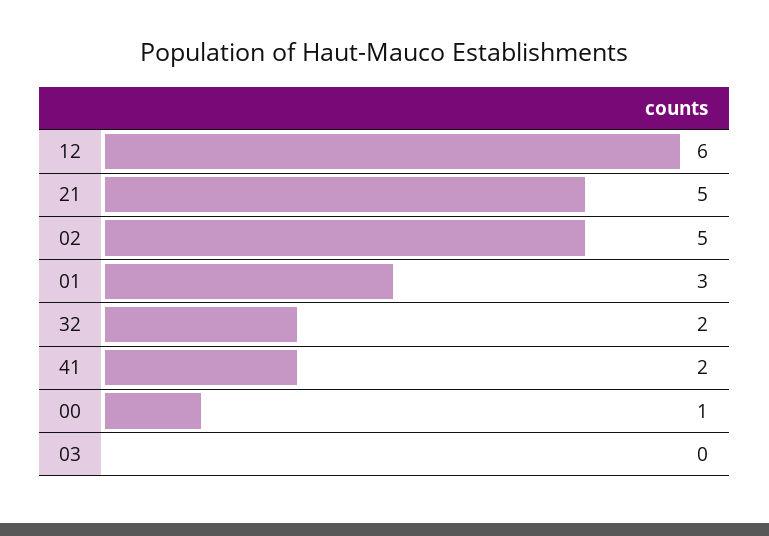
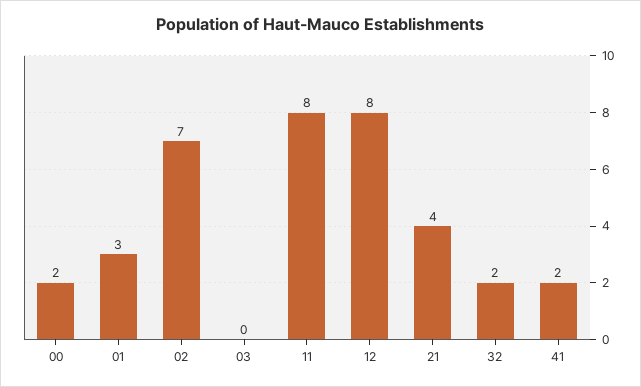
  {
-   "12": 6,
+   "12": 8,
-   "21": 5,
+   "21": 4,
-   "02": 5,
+   "02": 7,
    "01": 3,
    "32": 2,
    "41": 2,
-   "00": 1,
+   "00": 2,
-   "03": 0
+   "03": 0,
+   "11": 8
  }

